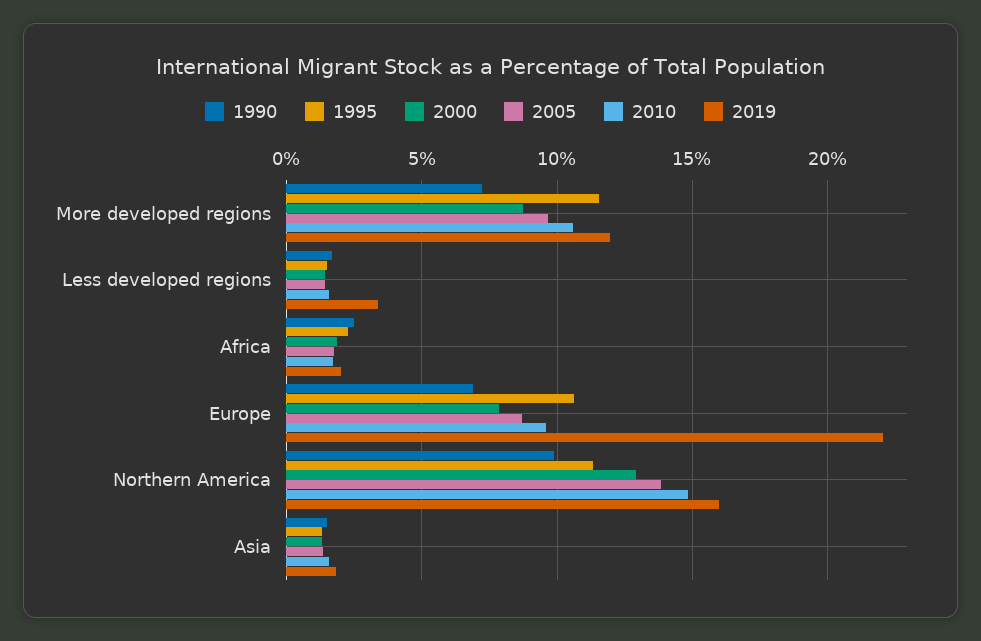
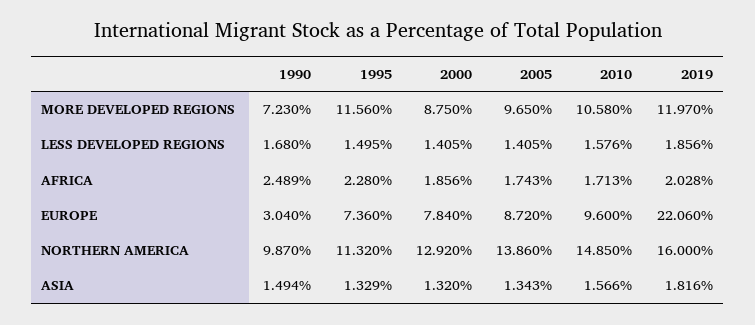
  {
    "1990": {
      "More developed regions": 7.23,
      "Less developed regions": 1.68,
      "Africa": 2.489,
-     "Europe": 7,
+     "Europe": 3.04,
      "Northern America": 9.87,
      "Asia": 1.494
    },
    "1995": {
      "More developed regions": 11.56,
      "Less developed regions": 1.495,
      "Africa": 2.28,
-     "Europe": 10.5,
+     "Europe": 7.36,
      "Northern America": 11.32,
      "Asia": 1.329
    },
    "2000": {
      "More developed regions": 8.75,
      "Less developed regions": 1.405,
      "Africa": 1.856,
      "Europe": 7.84,
      "Northern America": 12.92,
      "Asia": 1.32
    },
    "2005": {
      "More developed regions": 9.65,
      "Less developed regions": 1.405,
      "Africa": 1.743,
      "Europe": 8.72,
      "Northern America": 13.86,
      "Asia": 1.343
    },
    "2010": {
      "More developed regions": 10.58,
      "Less developed regions": 1.576,
      "Africa": 1.713,
      "Europe": 9.6,
      "Northern America": 14.85,
      "Asia": 1.566
    },
    "2019": {
      "More developed regions": 11.97,
-     "Less developed regions": 3.5,
+     "Less developed regions": 1.856,
      "Africa": 2.028,
      "Europe": 22.06,
      "Northern America": 16,
      "Asia": 1.816
    }
  }

